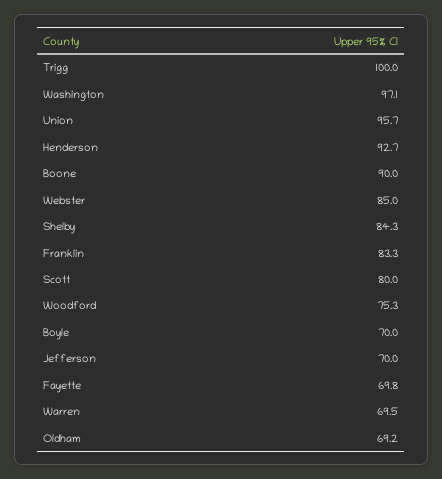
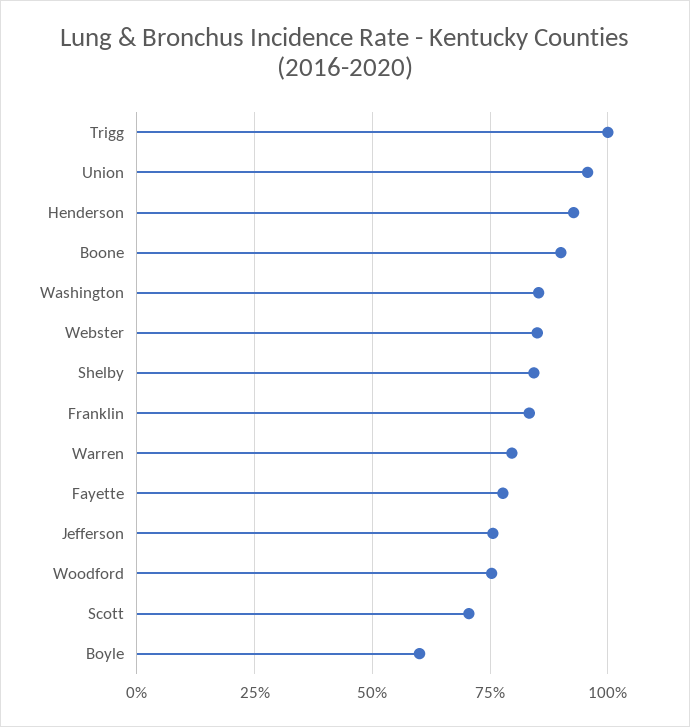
  {
    "Trigg": 100,
-   "Washington": 97.1,
+   "Washington": 85,
    "Union": 95.7,
    "Henderson": 92.7,
    "Boone": 90,
    "Webster": 85,
    "Shelby": 84.3,
    "Franklin": 83.3,
-   "Scott": 80,
+   "Scott": 70,
    "Woodford": 75.3,
-   "Boyle": 70,
+   "Boyle": 60,
-   "Jefferson": 70,
+   "Jefferson": 75,
-   "Fayette": 69.8,
+   "Fayette": 77.5,
-   "Warren": 69.5,
+   "Warren": 80
-   "Oldham": 69.2
  }

